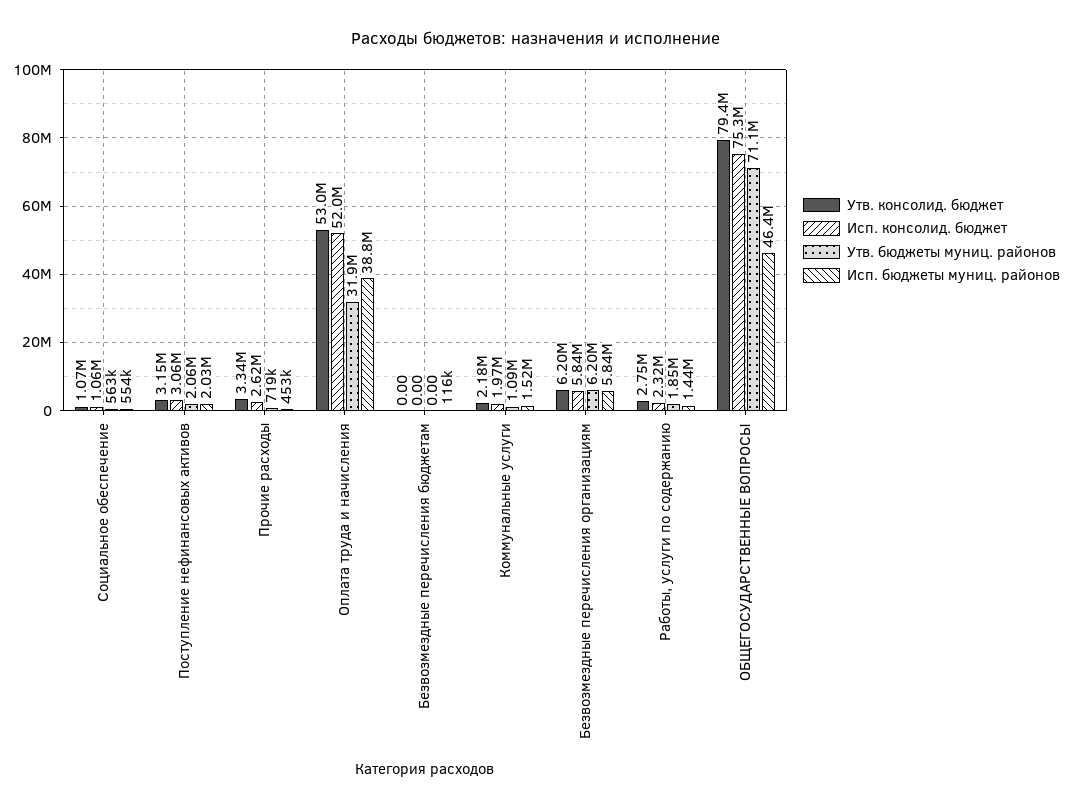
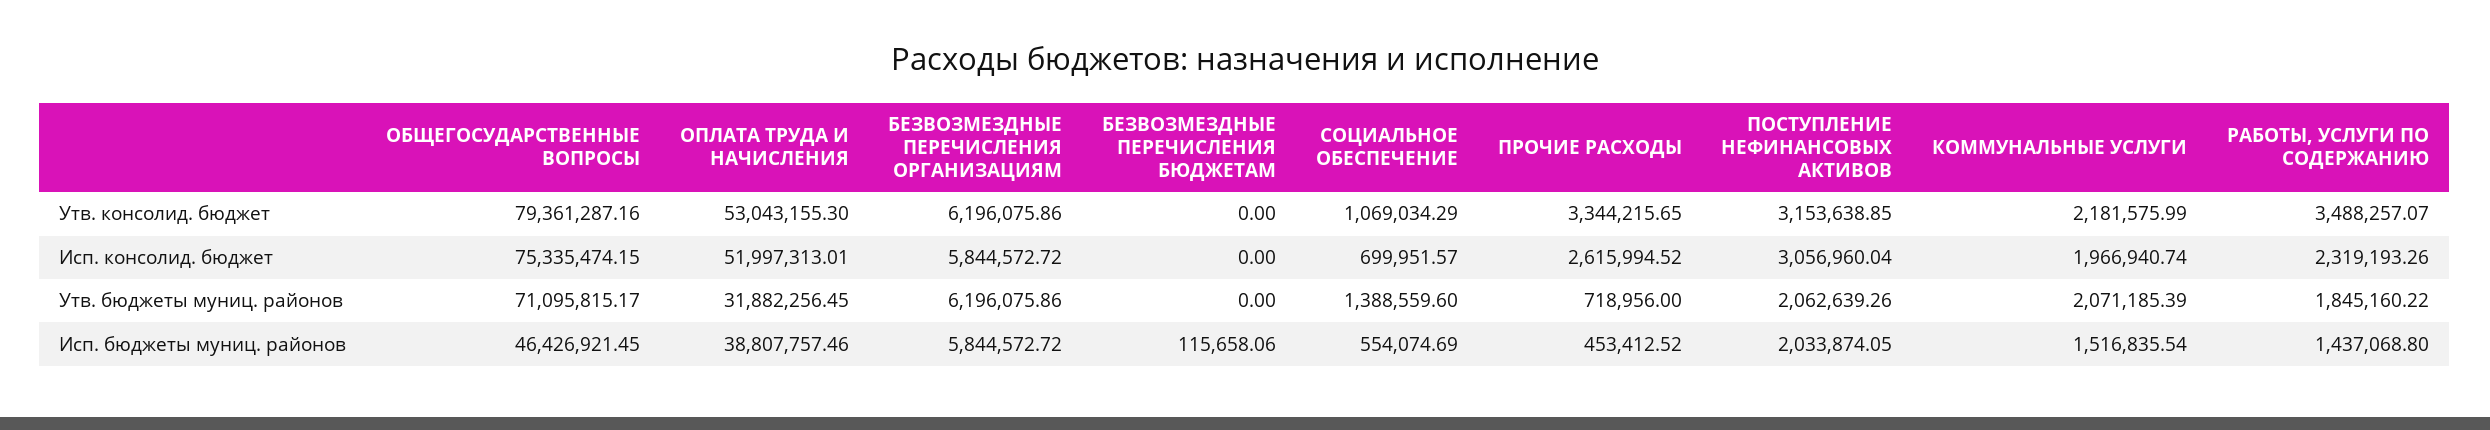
  {
    "Утв. консолид. бюджет": {
      "Социальное обеспечение": 1069034.29,
      "Поступление нефинансовых активов": 3153638.85,
      "Прочие расходы": 3344215.65,
      "Оплата труда и начисления": 53043155.3,
      "Безвозмездные перечисления бюджетам": 0,
      "Коммунальные услуги": 2181575.99,
      "Безвозмездные перечисления организациям": 6196075.86,
-     "Работы, услуги по содержанию": 2750000,
+     "Работы, услуги по содержанию": 3488257.07,
      "ОБЩЕГОСУДАРСТВЕННЫЕ ВОПРОСЫ": 79361287.16
    },
    "Исп. консолид. бюджет": {
-     "Социальное обеспечение": 1060000,
+     "Социальное обеспечение": 699951.57,
      "Поступление нефинансовых активов": 3056960.04,
      "Прочие расходы": 2615994.52,
      "Оплата труда и начисления": 51997313.01,
      "Безвозмездные перечисления бюджетам": 0,
      "Коммунальные услуги": 1966940.74,
      "Безвозмездные перечисления организациям": 5844572.72,
      "Работы, услуги по содержанию": 2319193.26,
      "ОБЩЕГОСУДАРСТВЕННЫЕ ВОПРОСЫ": 75335474.15
    },
    "Утв. бюджеты муниц. районов": {
-     "Социальное обеспечение": 563000,
+     "Социальное обеспечение": 1388559.6,
      "Поступление нефинансовых активов": 2062639.26,
      "Прочие расходы": 718956,
      "Оплата труда и начисления": 31882256.45,
      "Безвозмездные перечисления бюджетам": 0,
-     "Коммунальные услуги": 1090000,
+     "Коммунальные услуги": 2071185.39,
      "Безвозмездные перечисления организациям": 6196075.86,
      "Работы, услуги по содержанию": 1845160.22,
      "ОБЩЕГОСУДАРСТВЕННЫЕ ВОПРОСЫ": 71095815.17
    },
    "Исп. бюджеты муниц. районов": {
      "Социальное обеспечение": 554074.69,
      "Поступление нефинансовых активов": 2033874.05,
      "Прочие расходы": 453412.52,
      "Оплата труда и начисления": 38807757.46,
      "Безвозмездные перечисления бюджетам": 115658.06,
      "Коммунальные услуги": 1516835.54,
      "Безвозмездные перечисления организациям": 5844572.72,
      "Работы, услуги по содержанию": 1437068.8,
      "ОБЩЕГОСУДАРСТВЕННЫЕ ВОПРОСЫ": 46426921.45
    }
  }

